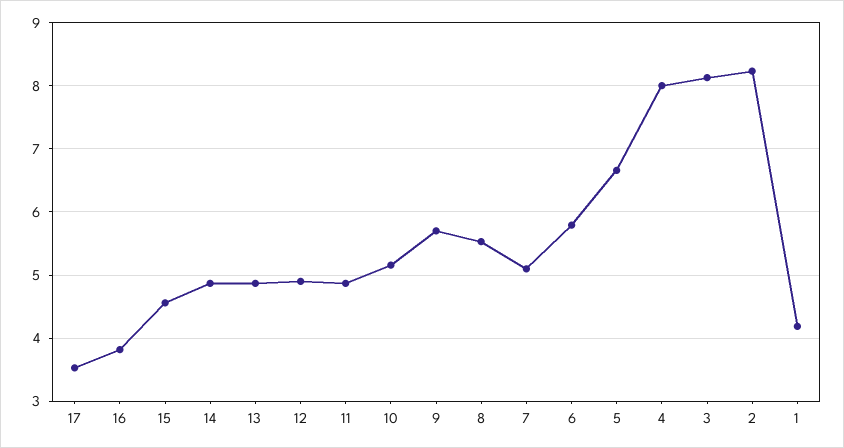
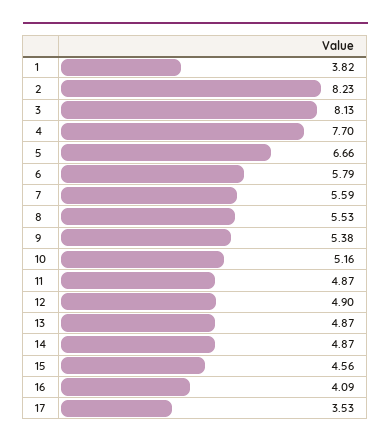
  {
    "17": 3.53,
-   "16": 3.8,
+   "16": 4.09,
    "15": 4.56,
    "14": 4.87,
    "13": 4.87,
    "12": 4.9,
    "11": 4.87,
    "10": 5.16,
-   "9": 5.7,
+   "9": 5.38,
    "8": 5.53,
-   "7": 5.1,
+   "7": 5.59,
    "6": 5.79,
    "5": 6.66,
-   "4": 8,
+   "4": 7.7,
    "3": 8.13,
    "2": 8.23,
-   "1": 4.2
+   "1": 3.82
  }

